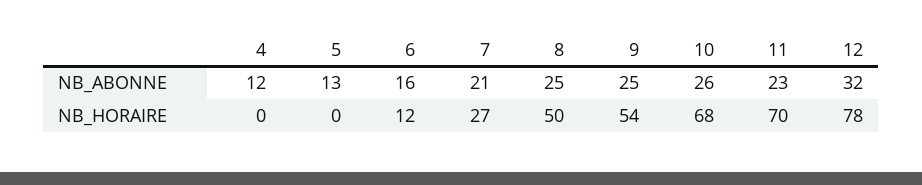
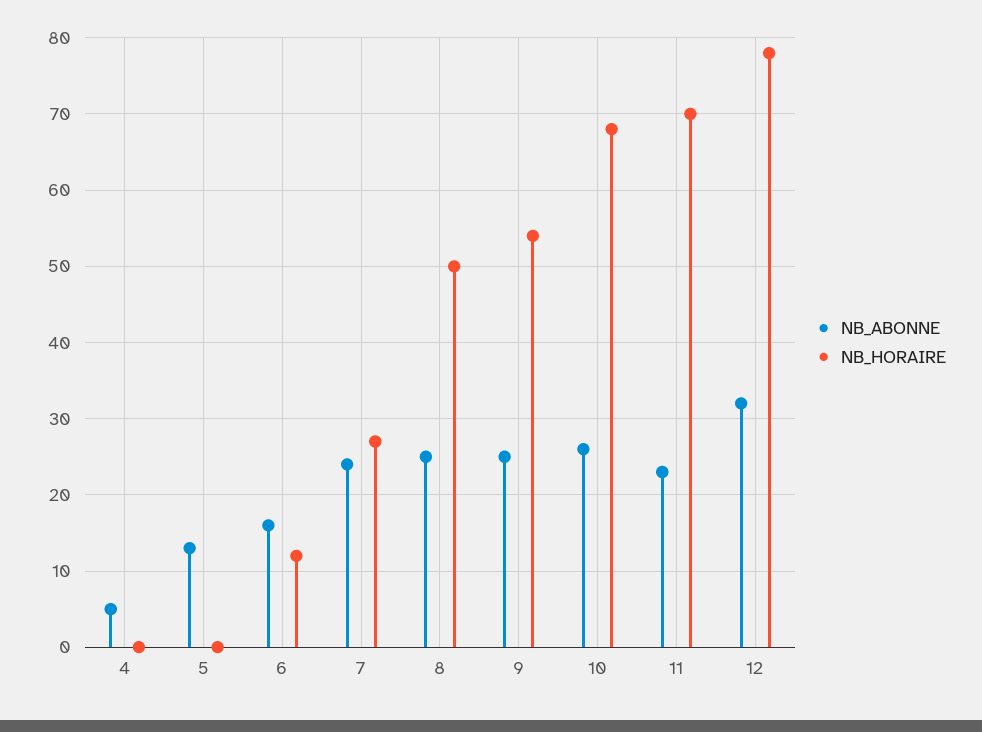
  {
    "NB_ABONNE": {
-     "4": 12,
+     "4": 5,
      "5": 13,
      "6": 16,
-     "7": 21,
+     "7": 24,
      "8": 25,
      "9": 25,
      "10": 26,
      "11": 23,
      "12": 32
    },
    "NB_HORAIRE": {
      "4": 0,
      "5": 0,
      "6": 12,
      "7": 27,
      "8": 50,
      "9": 54,
      "10": 68,
      "11": 70,
      "12": 78
    }
  }

